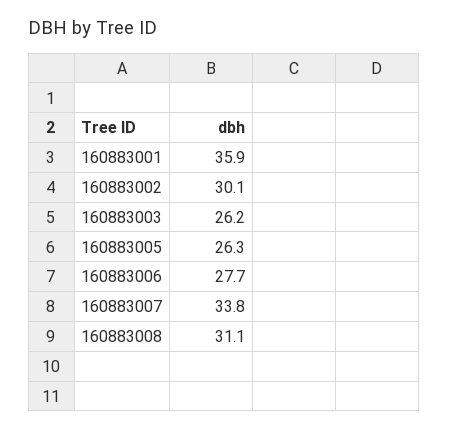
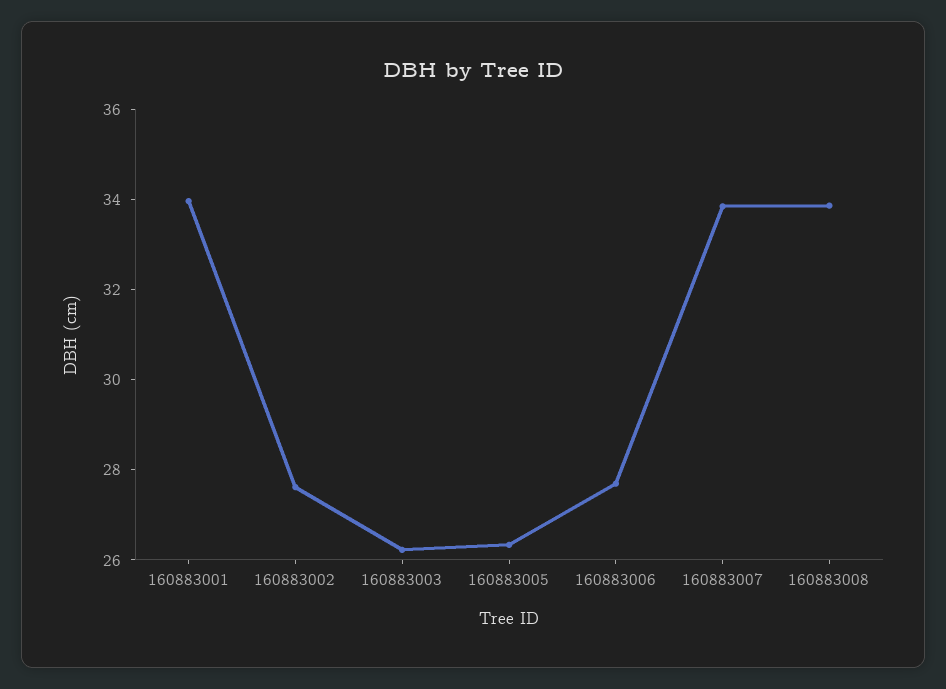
  {
-   "160883001": 35.9,
+   "160883001": 34,
-   "160883002": 30.1,
+   "160883002": 27.5,
    "160883003": 26.2,
    "160883005": 26.3,
    "160883006": 27.7,
    "160883007": 33.8,
-   "160883008": 31.1
+   "160883008": 34
  }

